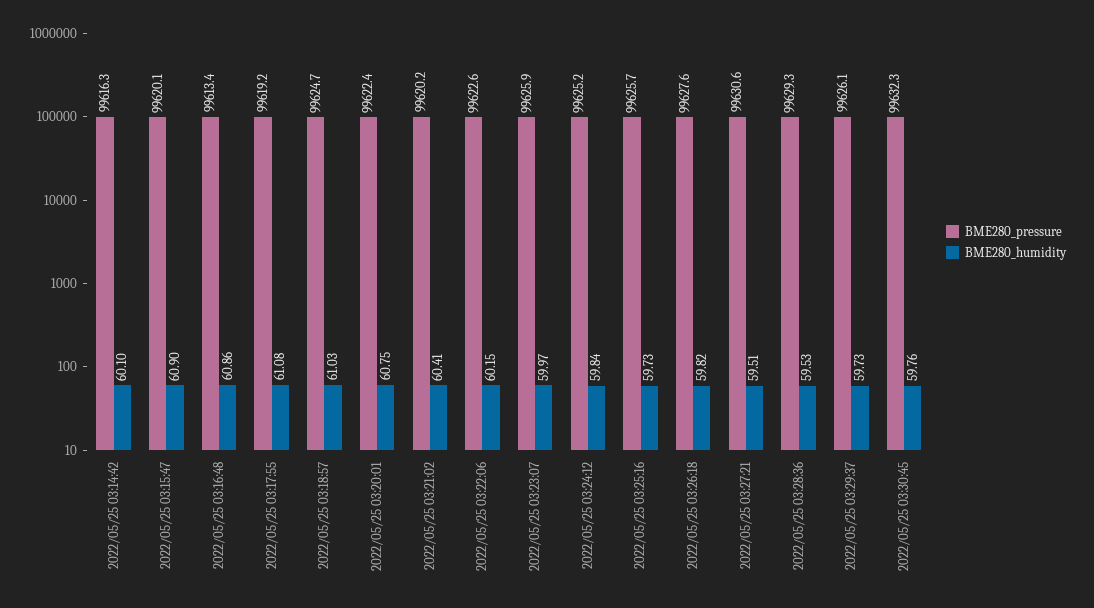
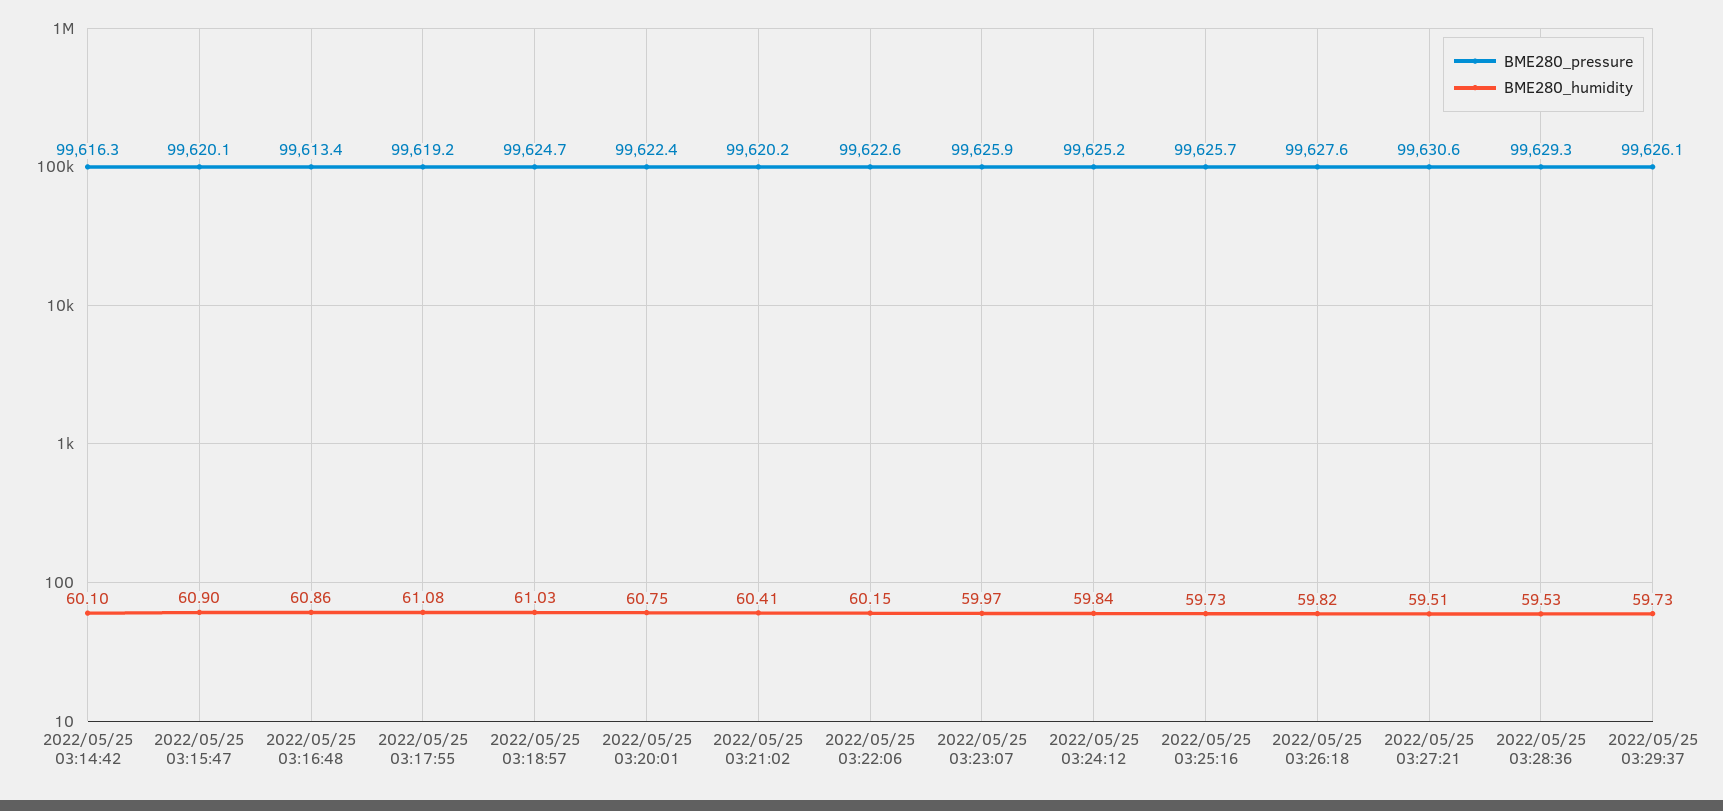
  {
    "BME280_pressure": {
      "2022/05/25 03:14:42": 99616.3,
      "2022/05/25 03:15:47": 99620.1,
      "2022/05/25 03:16:48": 99613.4,
      "2022/05/25 03:17:55": 99619.2,
      "2022/05/25 03:18:57": 99624.7,
      "2022/05/25 03:20:01": 99622.4,
      "2022/05/25 03:21:02": 99620.2,
      "2022/05/25 03:22:06": 99622.6,
      "2022/05/25 03:23:07": 99625.9,
      "2022/05/25 03:24:12": 99625.2,
      "2022/05/25 03:25:16": 99625.7,
      "2022/05/25 03:26:18": 99627.6,
      "2022/05/25 03:27:21": 99630.6,
      "2022/05/25 03:28:36": 99629.3,
-     "2022/05/25 03:29:37": 99626.1,
+     "2022/05/25 03:29:37": 99626.1
-     "2022/05/25 03:30:45": 99632.3
    },
    "BME280_humidity": {
      "2022/05/25 03:14:42": 60.1,
      "2022/05/25 03:15:47": 60.9,
      "2022/05/25 03:16:48": 60.86,
      "2022/05/25 03:17:55": 61.08,
      "2022/05/25 03:18:57": 61.03,
      "2022/05/25 03:20:01": 60.75,
      "2022/05/25 03:21:02": 60.41,
      "2022/05/25 03:22:06": 60.15,
      "2022/05/25 03:23:07": 59.97,
      "2022/05/25 03:24:12": 59.84,
      "2022/05/25 03:25:16": 59.73,
      "2022/05/25 03:26:18": 59.82,
      "2022/05/25 03:27:21": 59.51,
      "2022/05/25 03:28:36": 59.53,
-     "2022/05/25 03:29:37": 59.73,
+     "2022/05/25 03:29:37": 59.73
-     "2022/05/25 03:30:45": 59.76
    }
  }

